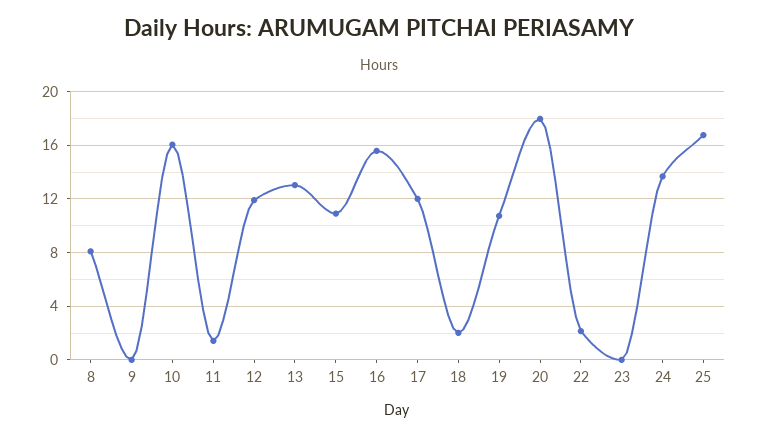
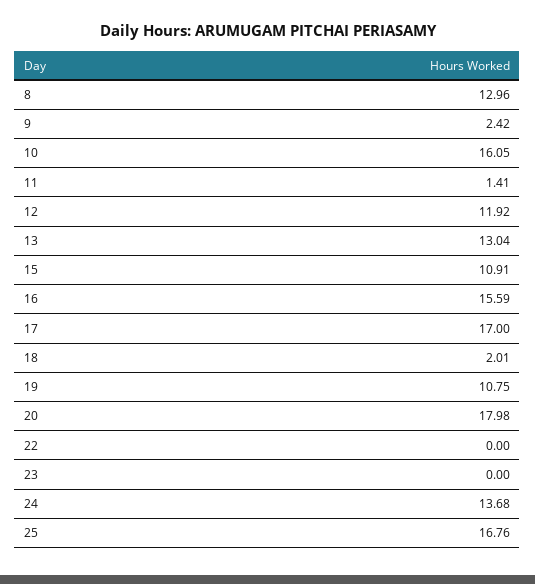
  {
-   "8": 8,
+   "8": 12.96,
-   "9": 0,
+   "9": 2.42,
    "10": 16.05,
    "11": 1.41,
    "12": 11.92,
    "13": 13.04,
    "15": 10.91,
    "16": 15.59,
-   "17": 12,
+   "17": 17,
    "18": 2.01,
    "19": 10.75,
    "20": 17.98,
-   "22": 2,
+   "22": 0,
    "23": 0,
    "24": 13.68,
    "25": 16.76
  }

